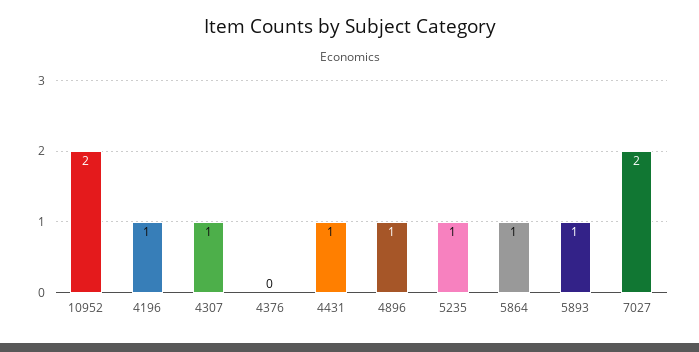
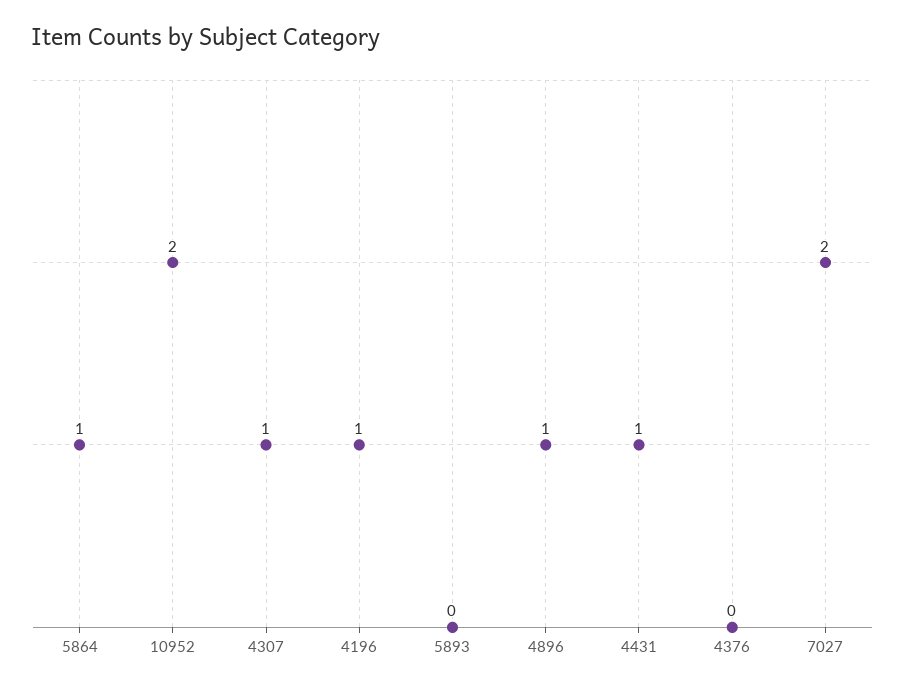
  {
    "10952": 2,
    "4196": 1,
    "4307": 1,
    "4376": 0,
    "4431": 1,
    "4896": 1,
-   "5235": 1,
    "5864": 1,
-   "5893": 1,
+   "5893": 0,
    "7027": 2
  }

